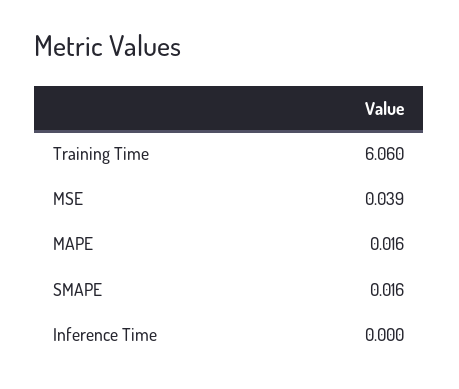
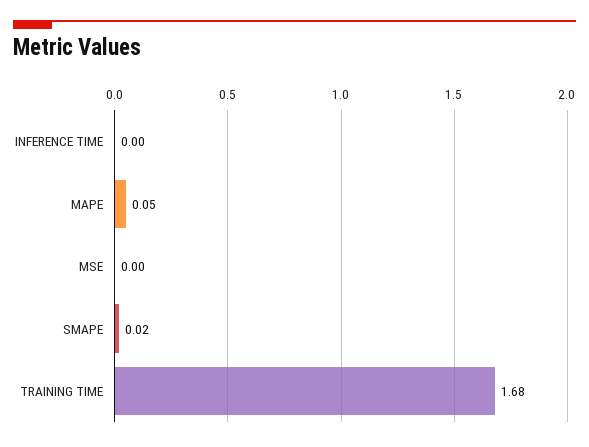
  {
-   "Training Time": 6.06,
+   "Training Time": 1.68,
-   "MSE": 0.039,
+   "MSE": 0,
-   "MAPE": 0.016,
+   "MAPE": 0.05,
    "SMAPE": 0.016,
    "Inference Time": 0
  }

